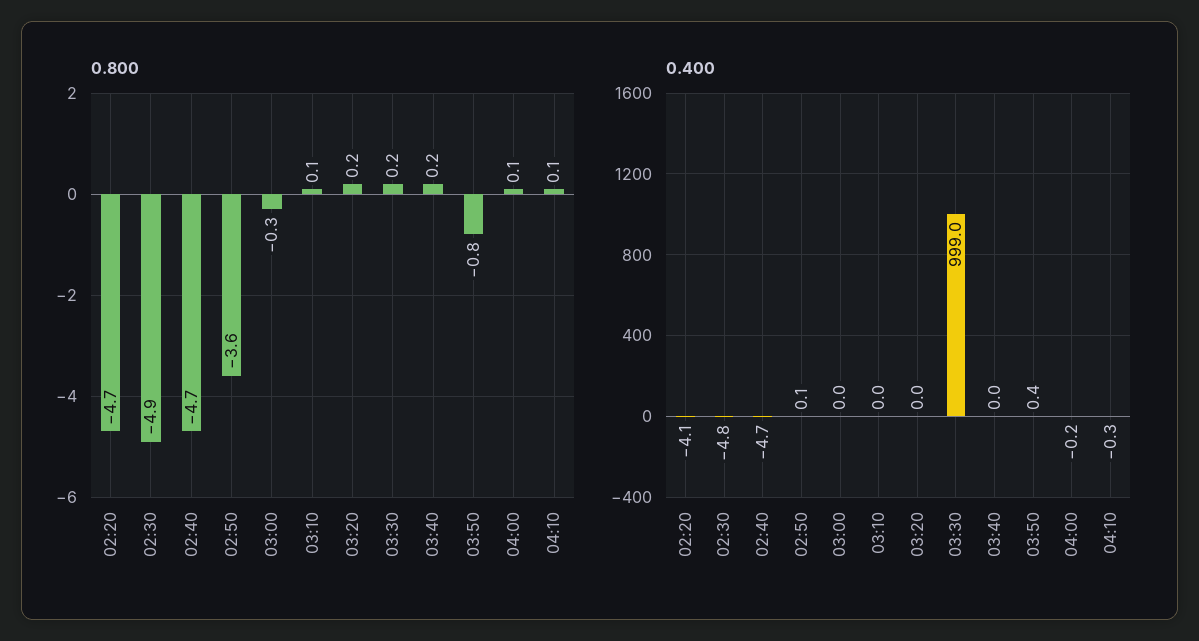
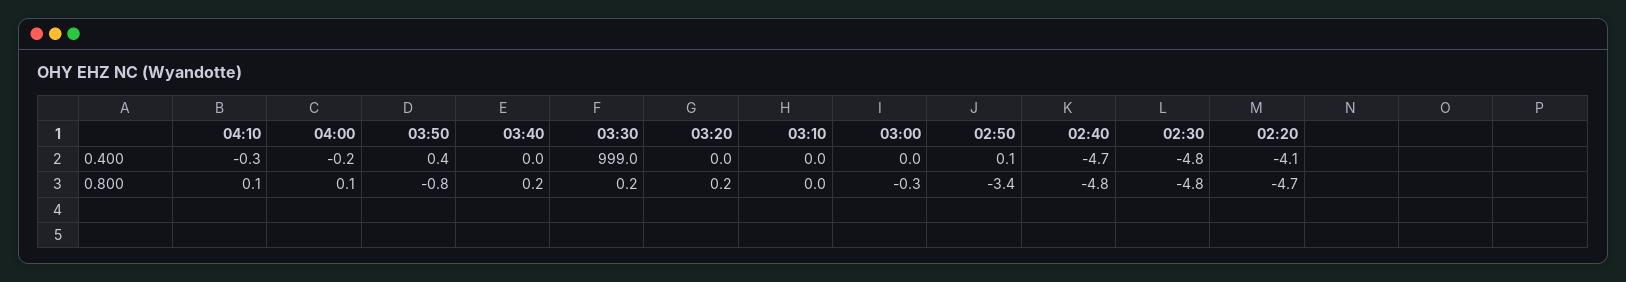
  {
    "0.800": {
      "02:20": -4.7,
-     "02:30": -4.9,
+     "02:30": -4.8,
-     "02:40": -4.7,
+     "02:40": -4.8,
-     "02:50": -3.6,
+     "02:50": -3.4,
      "03:00": -0.3,
-     "03:10": 0.1,
+     "03:10": 0,
      "03:20": 0.2,
      "03:30": 0.2,
      "03:40": 0.2,
      "03:50": -0.8,
      "04:00": 0.1,
      "04:10": 0.1
    },
    "0.400": {
      "02:20": -4.1,
      "02:30": -4.8,
      "02:40": -4.7,
      "02:50": 0.1,
      "03:00": 0,
      "03:10": 0,
      "03:20": 0,
      "03:30": 999,
      "03:40": 0,
      "03:50": 0.4,
      "04:00": -0.2,
      "04:10": -0.3
    }
  }

